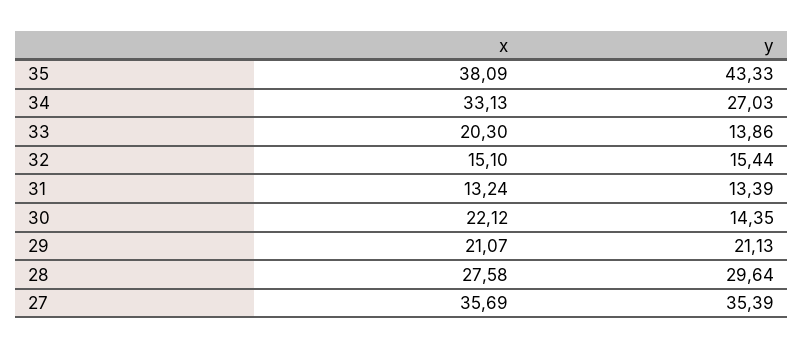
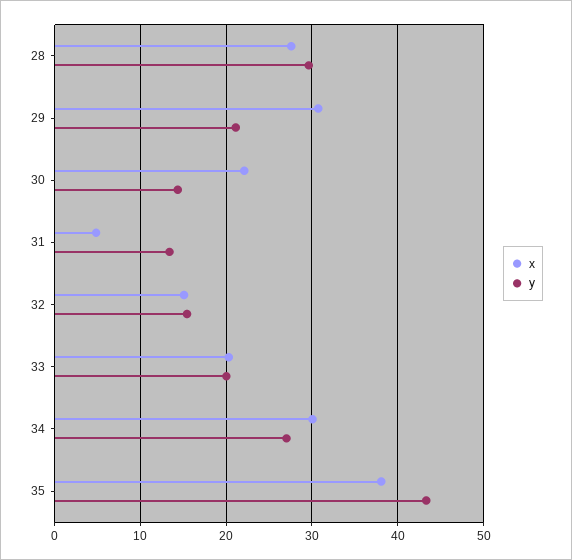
  {
    "x": {
      "35": 38.09,
-     "34": 33.13,
+     "34": 30,
      "33": 20.3,
      "32": 15.1,
-     "31": 13.24,
+     "31": 5,
      "30": 22.12,
-     "29": 21.07,
+     "29": 31,
-     "28": 27.58,
+     "28": 27.58
-     "27": 35.69
    },
    "y": {
      "35": 43.33,
      "34": 27.03,
-     "33": 13.86,
+     "33": 20,
      "32": 15.44,
      "31": 13.39,
      "30": 14.35,
      "29": 21.13,
-     "28": 29.64,
+     "28": 29.64
-     "27": 35.39
    }
  }

